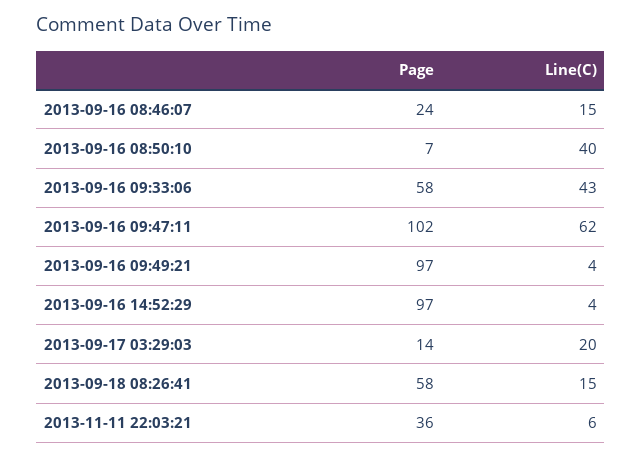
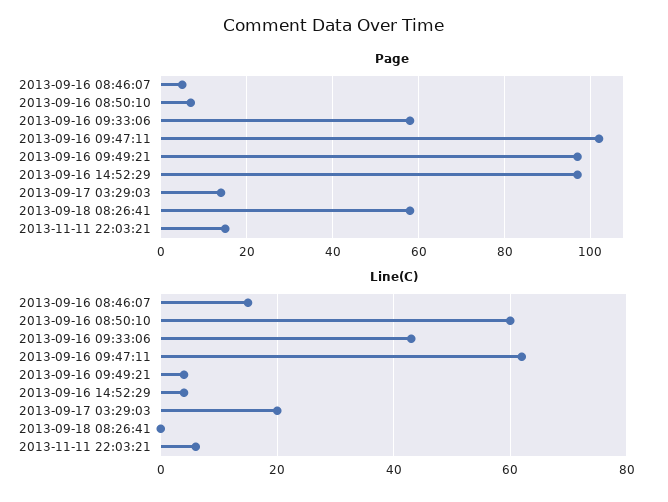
  {
    "Page": {
-     "2013-09-16 08:46:07": 24,
+     "2013-09-16 08:46:07": 5,
      "2013-09-16 08:50:10": 7,
      "2013-09-16 09:33:06": 58,
      "2013-09-16 09:47:11": 102,
      "2013-09-16 09:49:21": 97,
      "2013-09-16 14:52:29": 97,
      "2013-09-17 03:29:03": 14,
      "2013-09-18 08:26:41": 58,
-     "2013-11-11 22:03:21": 36
+     "2013-11-11 22:03:21": 15
    },
    "Line(C)": {
      "2013-09-16 08:46:07": 15,
-     "2013-09-16 08:50:10": 40,
+     "2013-09-16 08:50:10": 60,
      "2013-09-16 09:33:06": 43,
      "2013-09-16 09:47:11": 62,
      "2013-09-16 09:49:21": 4,
      "2013-09-16 14:52:29": 4,
      "2013-09-17 03:29:03": 20,
-     "2013-09-18 08:26:41": 15,
+     "2013-09-18 08:26:41": 0,
      "2013-11-11 22:03:21": 6
    }
  }

